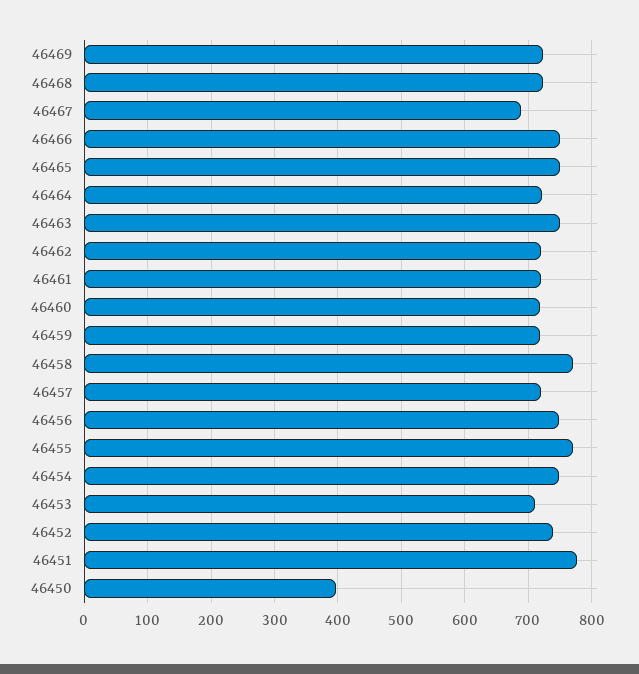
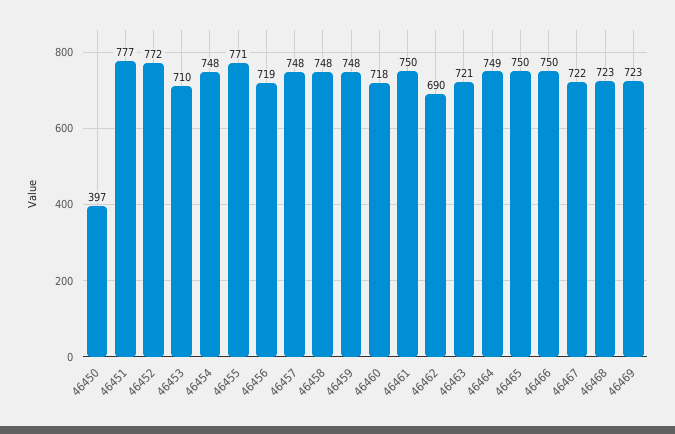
  {
    "46469": 723,
    "46468": 723,
-   "46467": 690,
+   "46467": 722,
    "46466": 750,
    "46465": 750,
-   "46464": 720,
+   "46464": 749,
-   "46463": 750,
+   "46463": 721,
-   "46462": 720,
+   "46462": 690,
-   "46461": 720,
+   "46461": 750,
    "46460": 718,
-   "46459": 720,
+   "46459": 748,
-   "46458": 770,
+   "46458": 748,
-   "46457": 720,
+   "46457": 748,
-   "46456": 750,
+   "46456": 719,
    "46455": 771,
    "46454": 748,
    "46453": 710,
-   "46452": 740,
+   "46452": 772,
    "46451": 777,
    "46450": 397
  }

